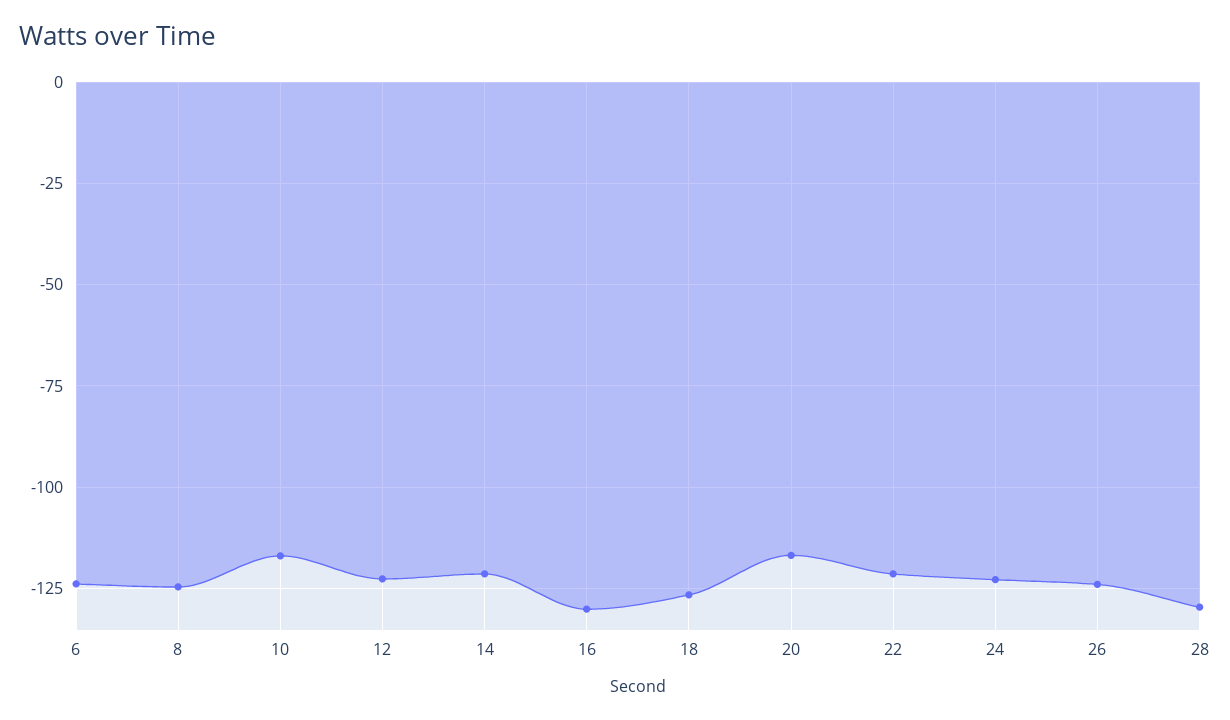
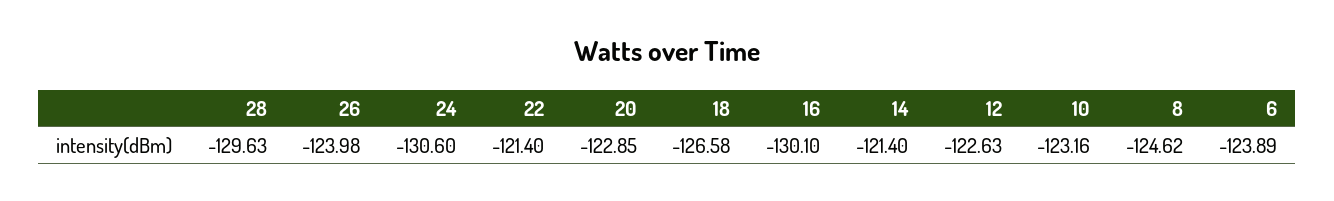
  {
    "6": -123.89,
    "8": -124.62,
-   "10": -117.5,
+   "10": -123.16,
    "12": -122.63,
    "14": -121.4,
    "16": -130.1,
    "18": -126.58,
-   "20": -117.5,
+   "20": -122.85,
    "22": -121.4,
-   "24": -122.5,
+   "24": -130.6,
    "26": -123.98,
    "28": -129.63
  }

